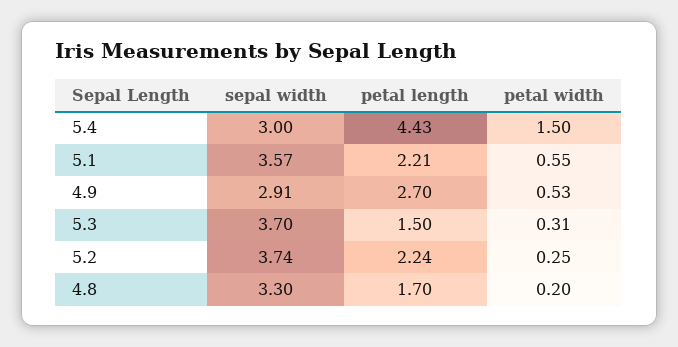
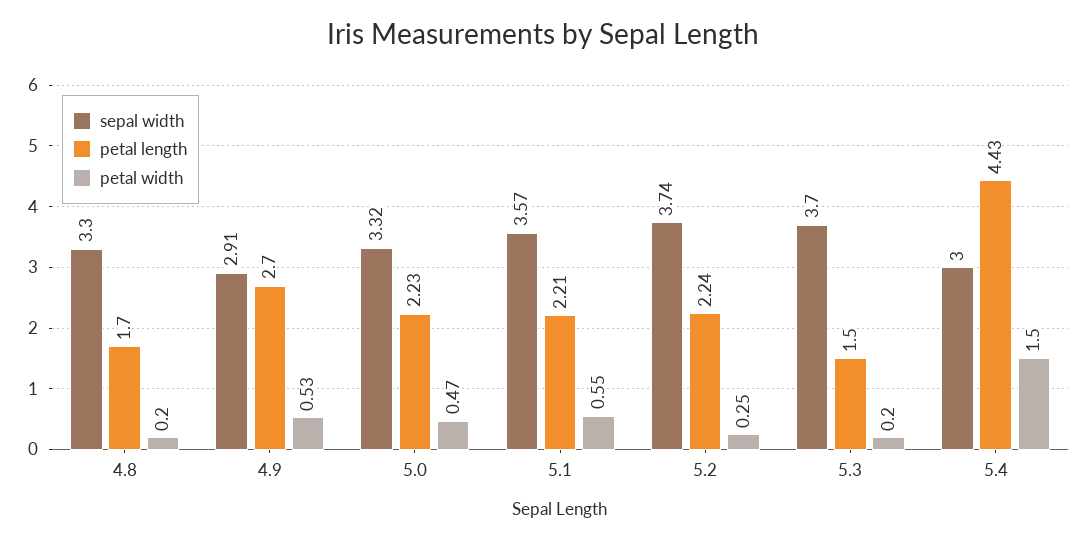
  {
    "sepal width": {
      "5.4": 3,
      "5.1": 3.57,
      "4.9": 2.91,
      "5.3": 3.7,
      "5.2": 3.74,
-     "4.8": 3.3
+     "4.8": 3.3,
+     "5.0": 3.32
    },
    "petal length": {
      "5.4": 4.43,
      "5.1": 2.21,
      "4.9": 2.7,
      "5.3": 1.5,
      "5.2": 2.24,
-     "4.8": 1.7
+     "4.8": 1.7,
+     "5.0": 2.23
    },
    "petal width": {
      "5.4": 1.5,
      "5.1": 0.55,
      "4.9": 0.53,
-     "5.3": 0.31,
+     "5.3": 0.2,
      "5.2": 0.25,
-     "4.8": 0.2
+     "4.8": 0.2,
+     "5.0": 0.47
    }
  }

